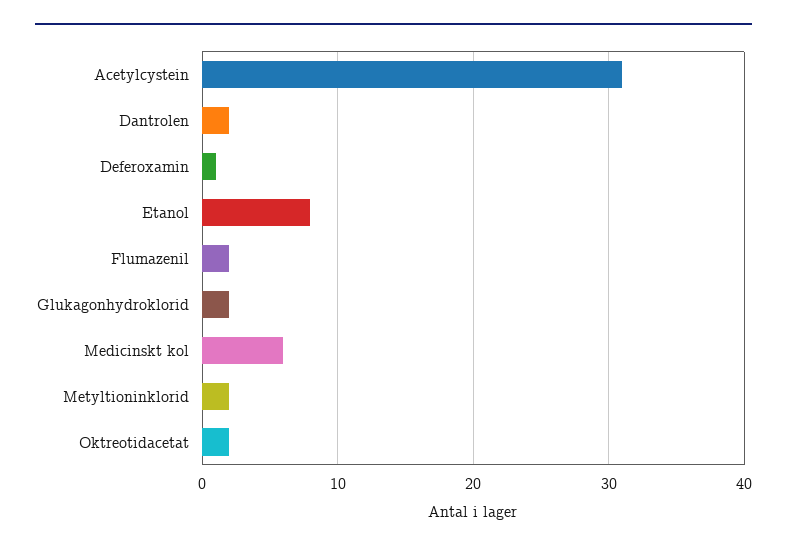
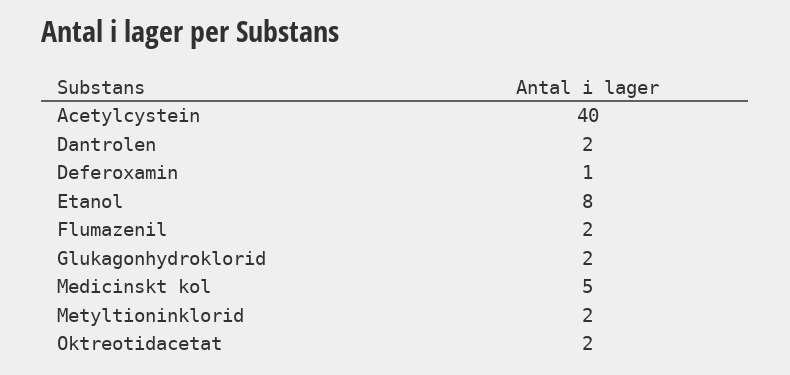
  {
-   "Acetylcystein": 31,
+   "Acetylcystein": 40,
    "Dantrolen": 2,
    "Deferoxamin": 1,
    "Etanol": 8,
    "Flumazenil": 2,
    "Glukagonhydroklorid": 2,
-   "Medicinskt kol": 6,
+   "Medicinskt kol": 5,
    "Metyltioninklorid": 2,
    "Oktreotidacetat": 2
  }

